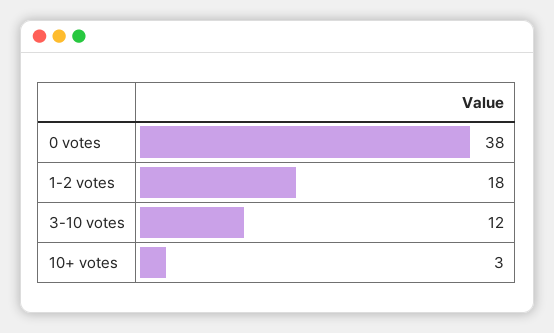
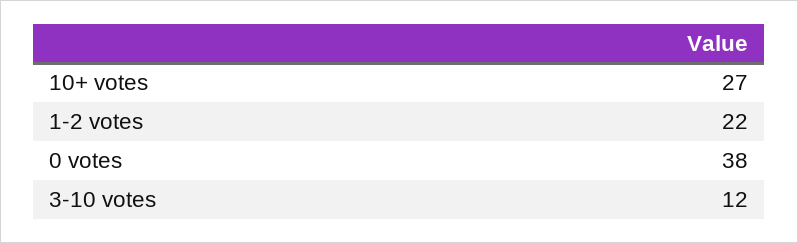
  {
    "0 votes": 38,
-   "1-2 votes": 18,
+   "1-2 votes": 22,
    "3-10 votes": 12,
-   "10+ votes": 3
+   "10+ votes": 27
  }

